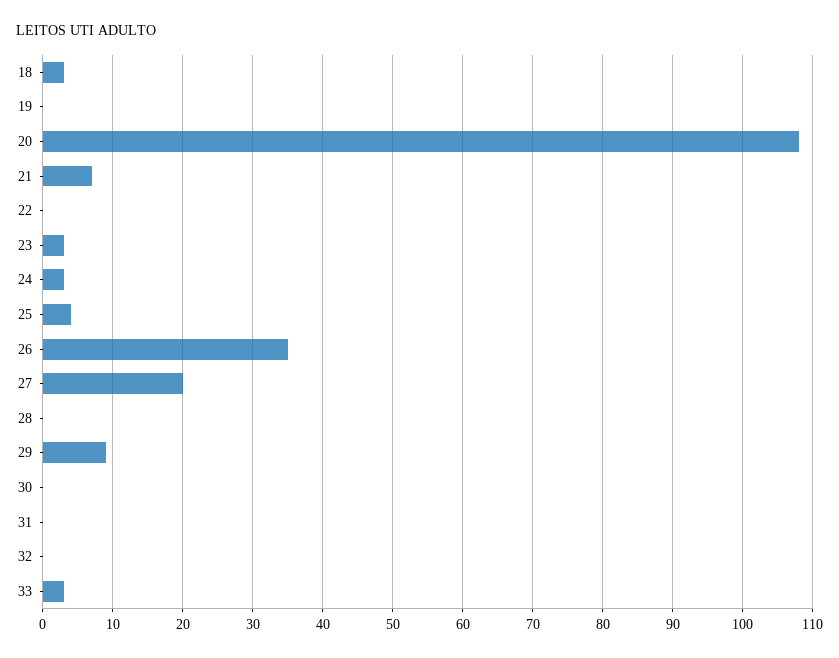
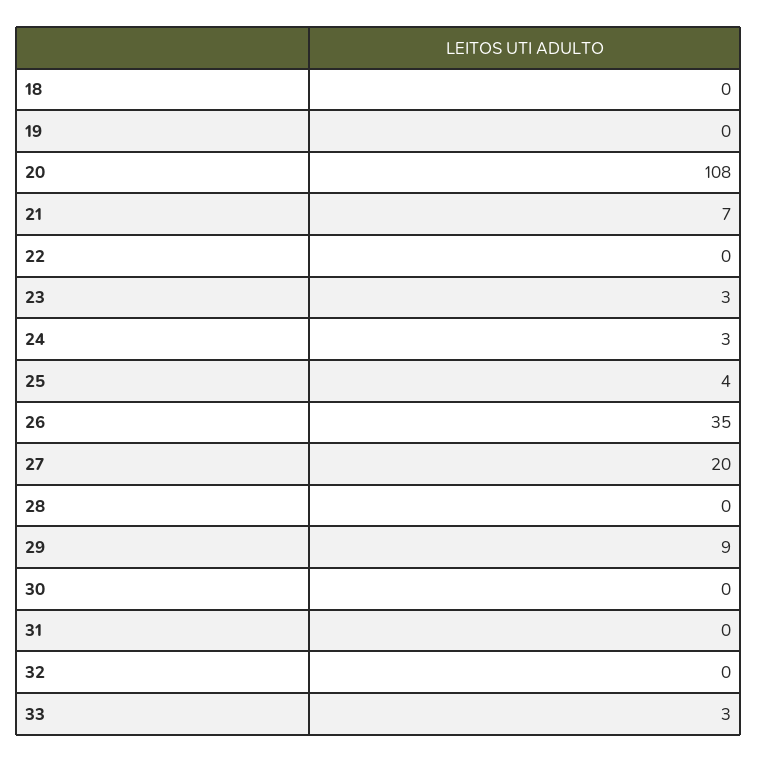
  {
-   "18": 3,
+   "18": 0,
    "19": 0,
    "20": 108,
    "21": 7,
    "22": 0,
    "23": 3,
    "24": 3,
    "25": 4,
    "26": 35,
    "27": 20,
    "28": 0,
    "29": 9,
    "30": 0,
    "31": 0,
    "32": 0,
    "33": 3
  }

